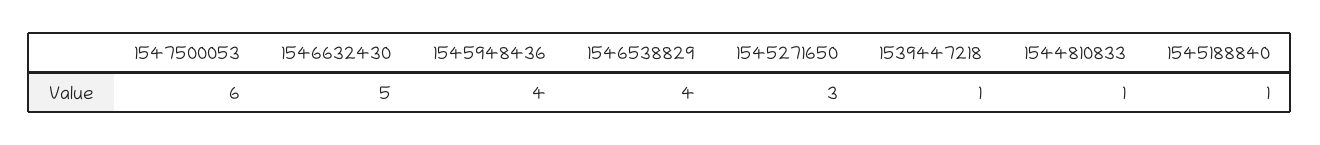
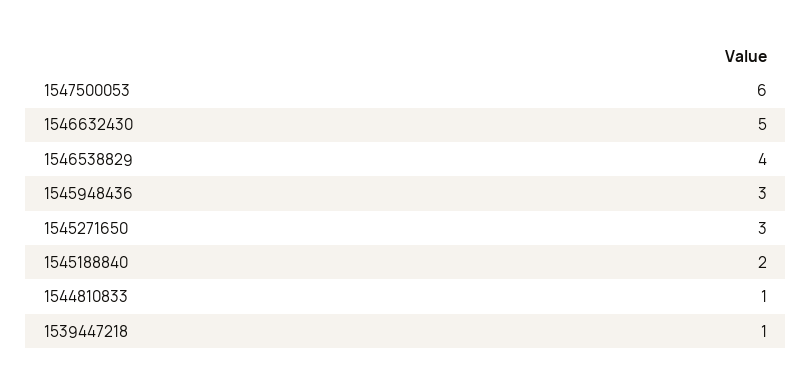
  {
    "1547500053": 6,
    "1546632430": 5,
-   "1545948436": 4,
+   "1545948436": 3,
    "1546538829": 4,
    "1545271650": 3,
    "1539447218": 1,
    "1544810833": 1,
-   "1545188840": 1
+   "1545188840": 2
  }

